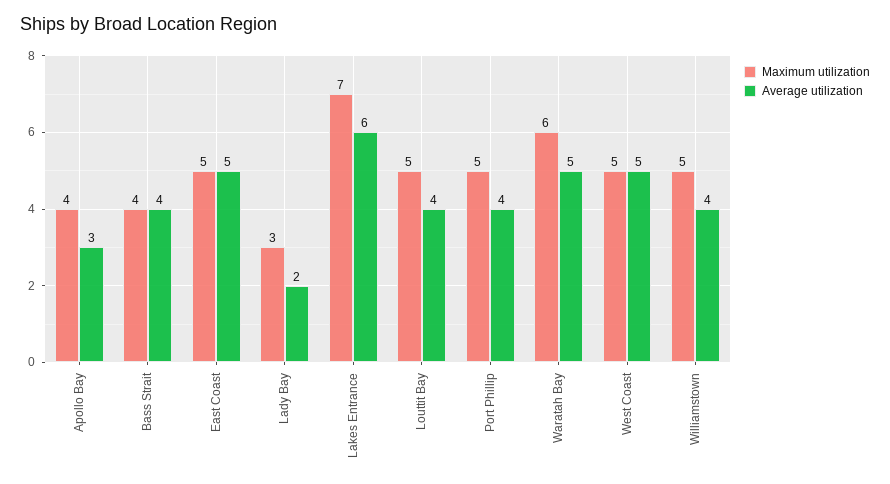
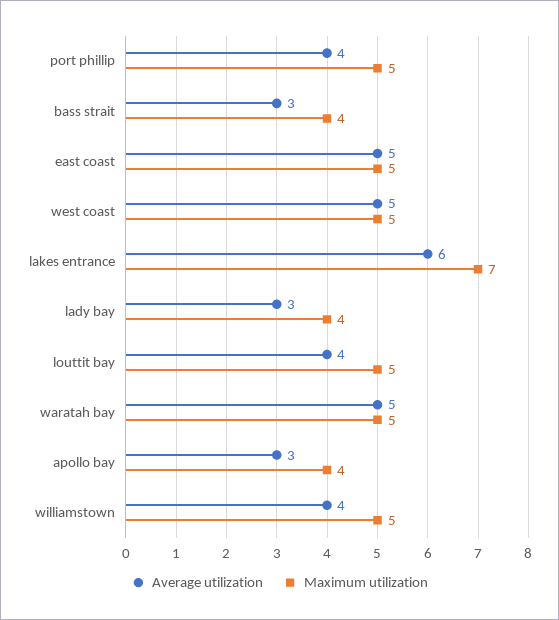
  {
    "Maximum utilization": {
      "Apollo Bay": 4,
      "Bass Strait": 4,
      "East Coast": 5,
-     "Lady Bay": 3,
+     "Lady Bay": 4,
      "Lakes Entrance": 7,
      "Louttit Bay": 5,
      "Port Phillip": 5,
-     "Waratah Bay": 6,
+     "Waratah Bay": 5,
      "West Coast": 5,
      "Williamstown": 5
    },
    "Average utilization": {
      "Apollo Bay": 3,
-     "Bass Strait": 4,
+     "Bass Strait": 3,
      "East Coast": 5,
-     "Lady Bay": 2,
+     "Lady Bay": 3,
      "Lakes Entrance": 6,
      "Louttit Bay": 4,
      "Port Phillip": 4,
      "Waratah Bay": 5,
      "West Coast": 5,
      "Williamstown": 4
    }
  }

